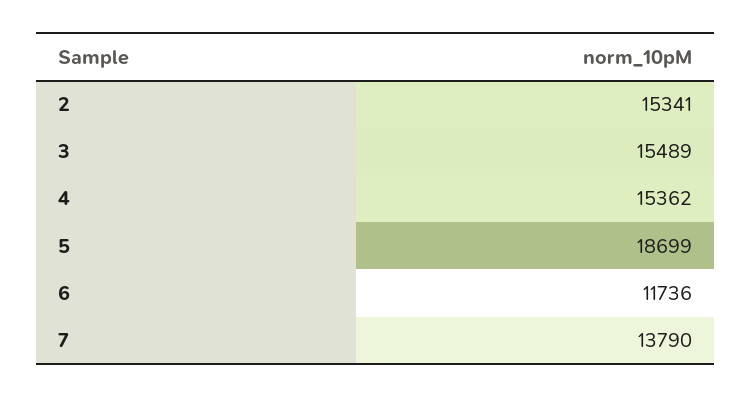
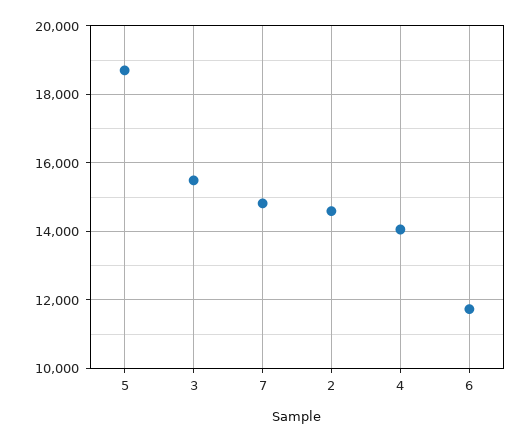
  {
-   "2": 15341,
+   "2": 14600,
    "3": 15489,
-   "4": 15362,
+   "4": 14000,
    "5": 18699,
    "6": 11736,
-   "7": 13790
+   "7": 14800
  }

